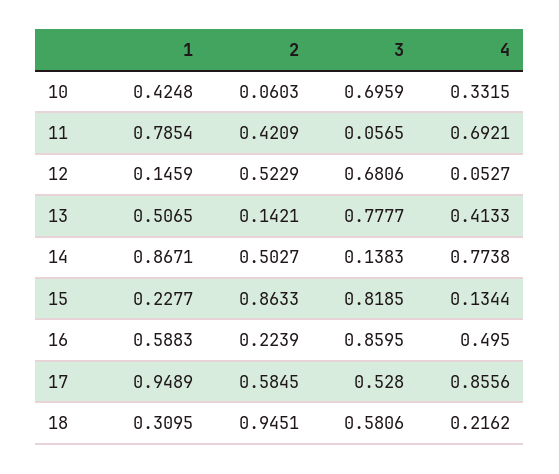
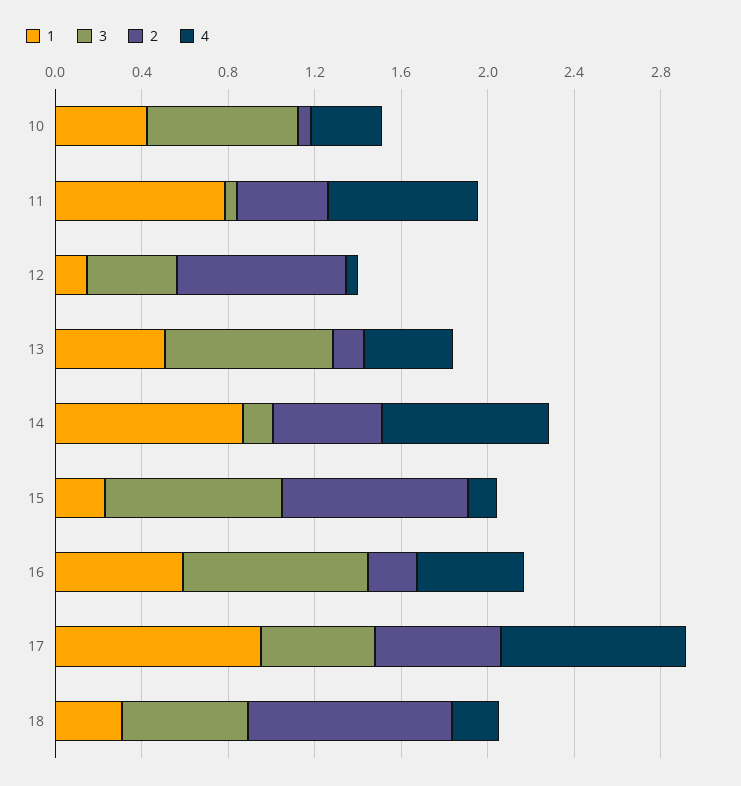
  {
    "1": {
      "10": 0.4248,
      "11": 0.7854,
      "12": 0.1459,
      "13": 0.5065,
      "14": 0.8671,
      "15": 0.2277,
      "16": 0.5883,
      "17": 0.9489,
      "18": 0.3095
    },
    "2": {
      "10": 0.0603,
      "11": 0.4209,
-     "12": 0.5229,
+     "12": 0.8,
      "13": 0.1421,
      "14": 0.5027,
      "15": 0.8633,
      "16": 0.2239,
      "17": 0.5845,
      "18": 0.9451
    },
    "3": {
      "10": 0.6959,
      "11": 0.0565,
-     "12": 0.6806,
+     "12": 0.4,
      "13": 0.7777,
      "14": 0.1383,
      "15": 0.8185,
      "16": 0.8595,
      "17": 0.528,
      "18": 0.5806
    },
    "4": {
      "10": 0.3315,
      "11": 0.6921,
      "12": 0.0527,
      "13": 0.4133,
      "14": 0.7738,
      "15": 0.1344,
      "16": 0.495,
      "17": 0.8556,
      "18": 0.2162
    }
  }

